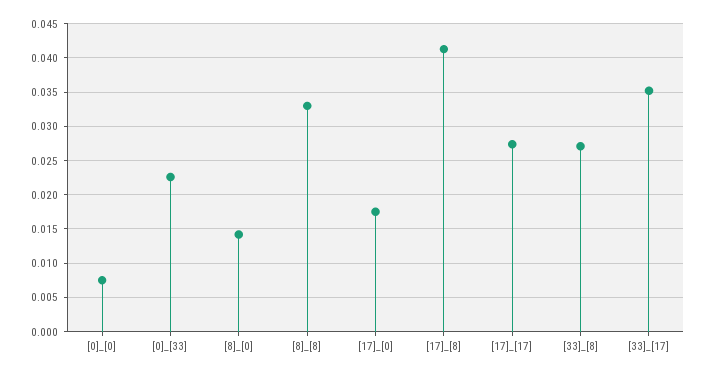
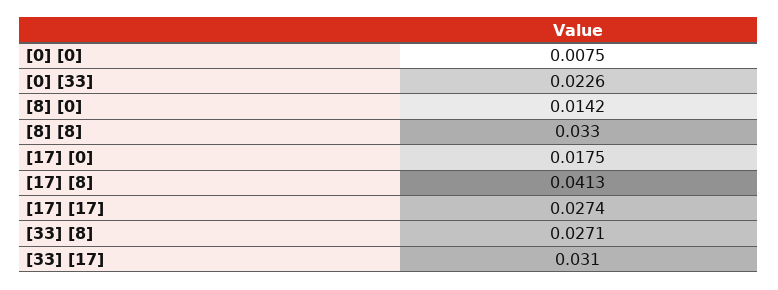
  {
    "[0]_[0]": 0.0075,
    "[0]_[33]": 0.0226,
    "[8]_[0]": 0.0142,
    "[8]_[8]": 0.033,
    "[17]_[0]": 0.0175,
    "[17]_[8]": 0.0413,
    "[17]_[17]": 0.0274,
    "[33]_[8]": 0.0271,
-   "[33]_[17]": 0.035
+   "[33]_[17]": 0.031
  }

